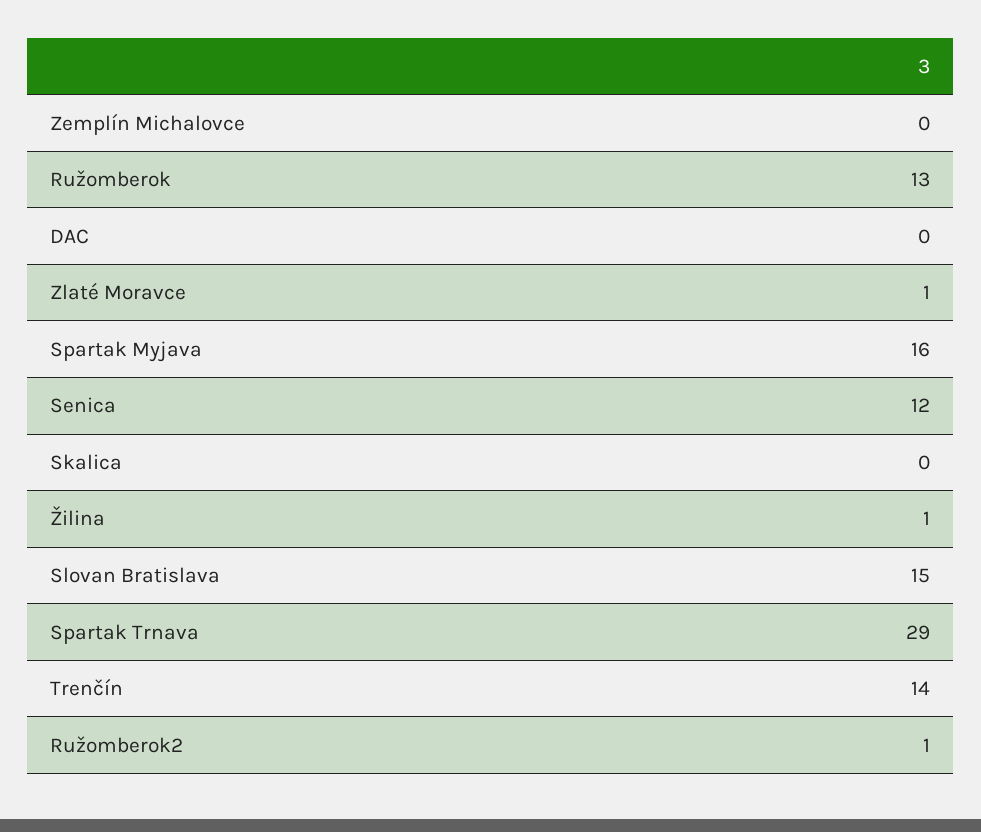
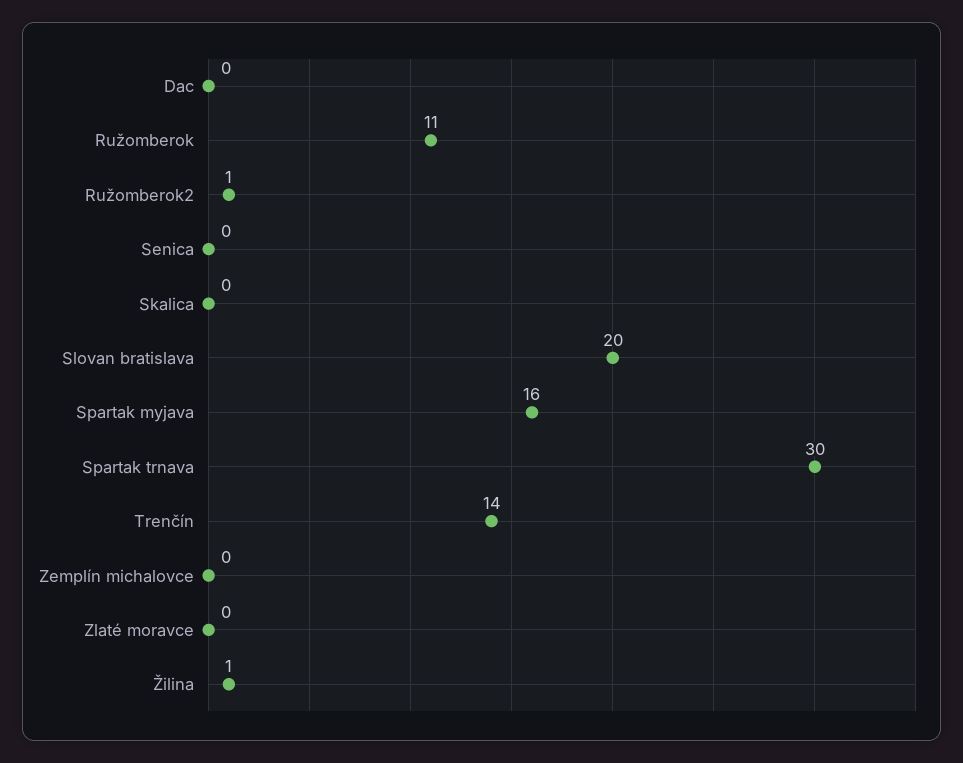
  {
    "Zemplín Michalovce": 0,
-   "Ružomberok": 13,
+   "Ružomberok": 11,
    "DAC": 0,
-   "Zlaté Moravce": 1,
+   "Zlaté Moravce": 0,
    "Spartak Myjava": 16,
-   "Senica": 12,
+   "Senica": 0,
    "Skalica": 0,
    "Žilina": 1,
-   "Slovan Bratislava": 15,
+   "Slovan Bratislava": 20,
-   "Spartak Trnava": 29,
+   "Spartak Trnava": 30,
    "Trenčín": 14,
    "Ružomberok2": 1
  }

